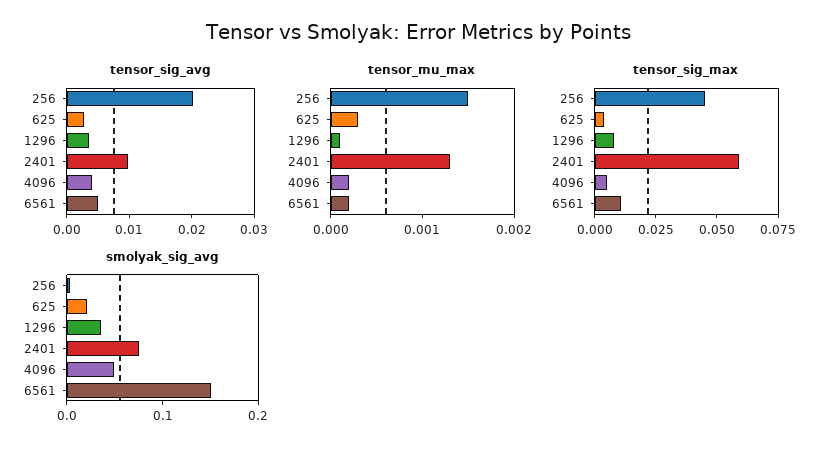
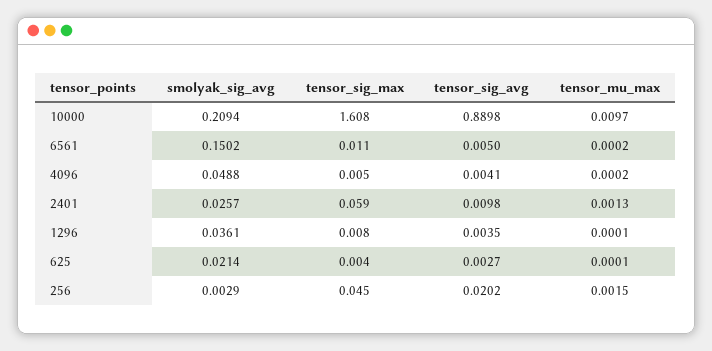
  {
    "tensor_sig_avg": {
      "256": 0.0202,
      "625": 0.0027,
      "1296": 0.0035,
      "2401": 0.0098,
      "4096": 0.0041,
-     "6561": 0.005
+     "6561": 0.005,
+     "10000": 0.8898
    },
    "tensor_mu_max": {
      "256": 0.0015,
-     "625": 0.0003,
+     "625": 0.0001,
      "1296": 0.0001,
      "2401": 0.0013,
      "4096": 0.0002,
-     "6561": 0.0002
+     "6561": 0.0002,
+     "10000": 0.0097
    },
    "tensor_sig_max": {
      "256": 0.045,
      "625": 0.004,
      "1296": 0.008,
      "2401": 0.059,
      "4096": 0.005,
-     "6561": 0.011
+     "6561": 0.011,
+     "10000": 1.608
    },
    "smolyak_sig_avg": {
      "256": 0.0029,
      "625": 0.0214,
      "1296": 0.0361,
-     "2401": 0.08,
+     "2401": 0.0257,
      "4096": 0.0488,
-     "6561": 0.1502
+     "6561": 0.1502,
+     "10000": 0.2094
    }
  }

